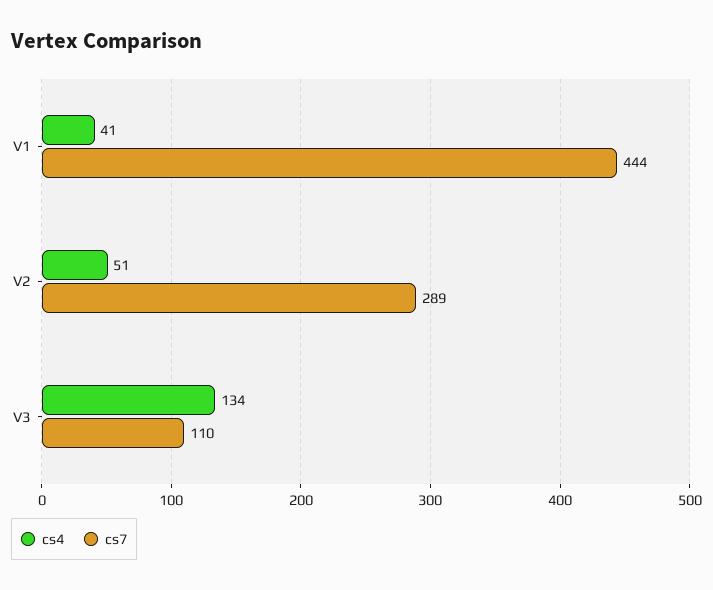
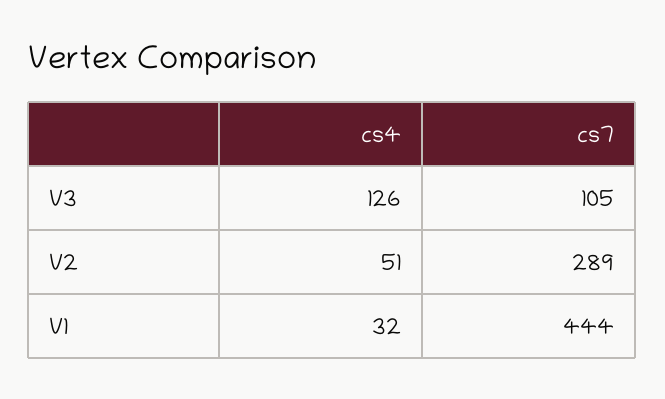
  {
    "cs4": {
-     "V1": 41,
+     "V1": 32,
      "V2": 51,
-     "V3": 134
+     "V3": 126
    },
    "cs7": {
      "V1": 444,
      "V2": 289,
-     "V3": 110
+     "V3": 105
    }
  }

